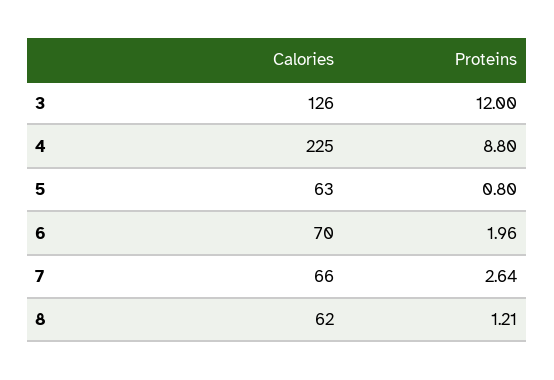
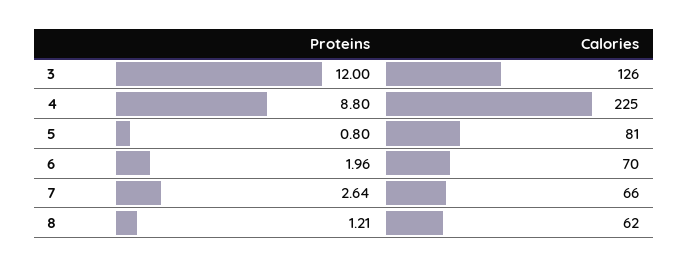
  {
    "Calories": {
      "3": 126,
      "4": 225,
-     "5": 63,
+     "5": 81,
      "6": 70,
      "7": 66,
      "8": 62
    },
    "Proteins": {
      "3": 12,
      "4": 8.8,
      "5": 0.8,
      "6": 1.96,
      "7": 2.64,
      "8": 1.21
    }
  }

